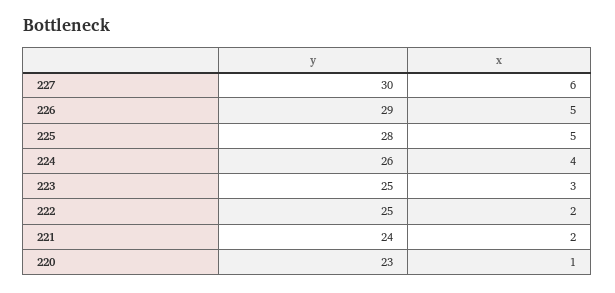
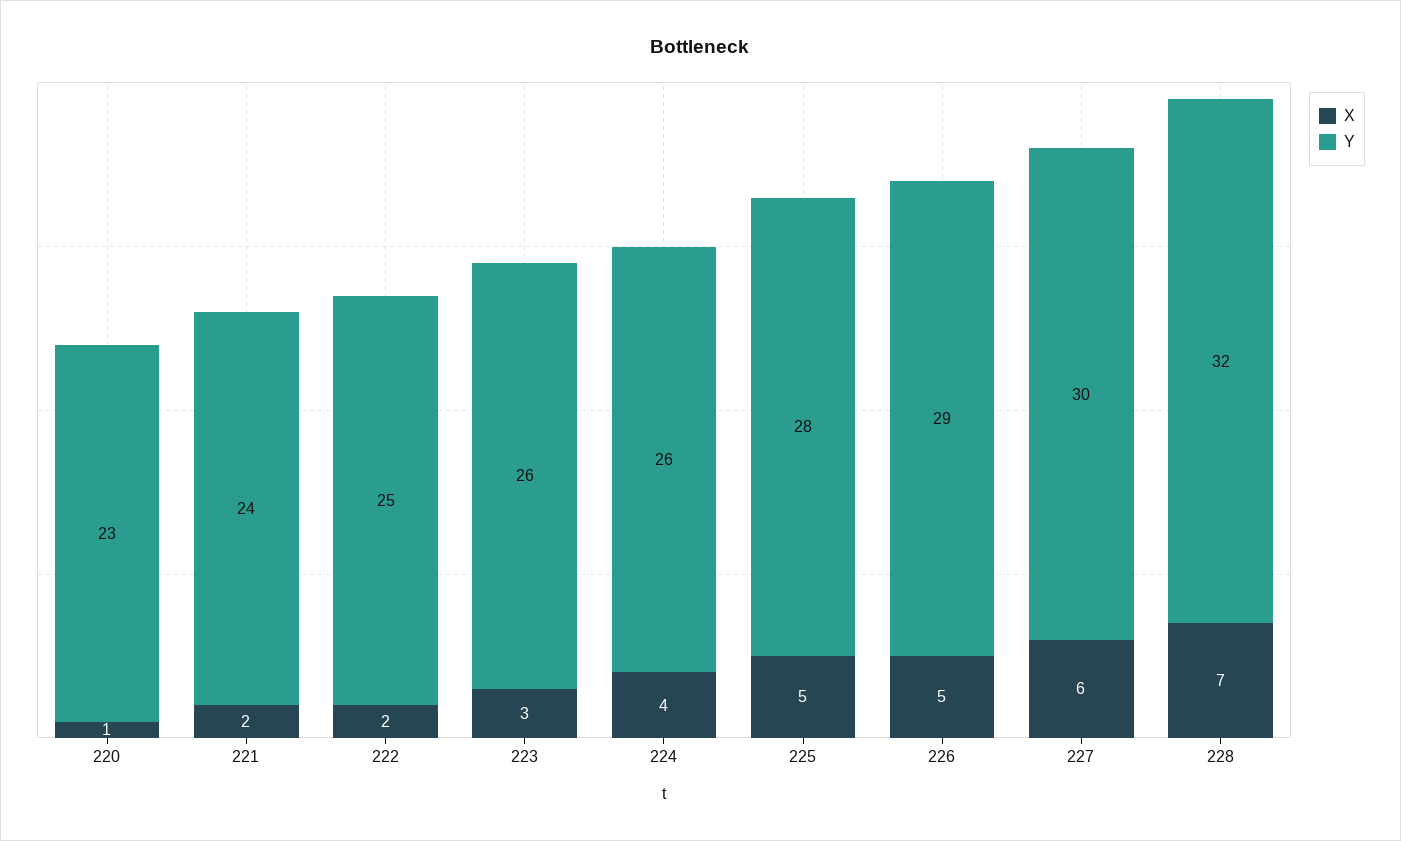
  {
    "y": {
      "227": 30,
      "226": 29,
      "225": 28,
      "224": 26,
-     "223": 25,
+     "223": 26,
      "222": 25,
      "221": 24,
-     "220": 23
+     "220": 23,
+     "228": 32
    },
    "x": {
      "227": 6,
      "226": 5,
      "225": 5,
      "224": 4,
      "223": 3,
      "222": 2,
      "221": 2,
-     "220": 1
+     "220": 1,
+     "228": 7
    }
  }

